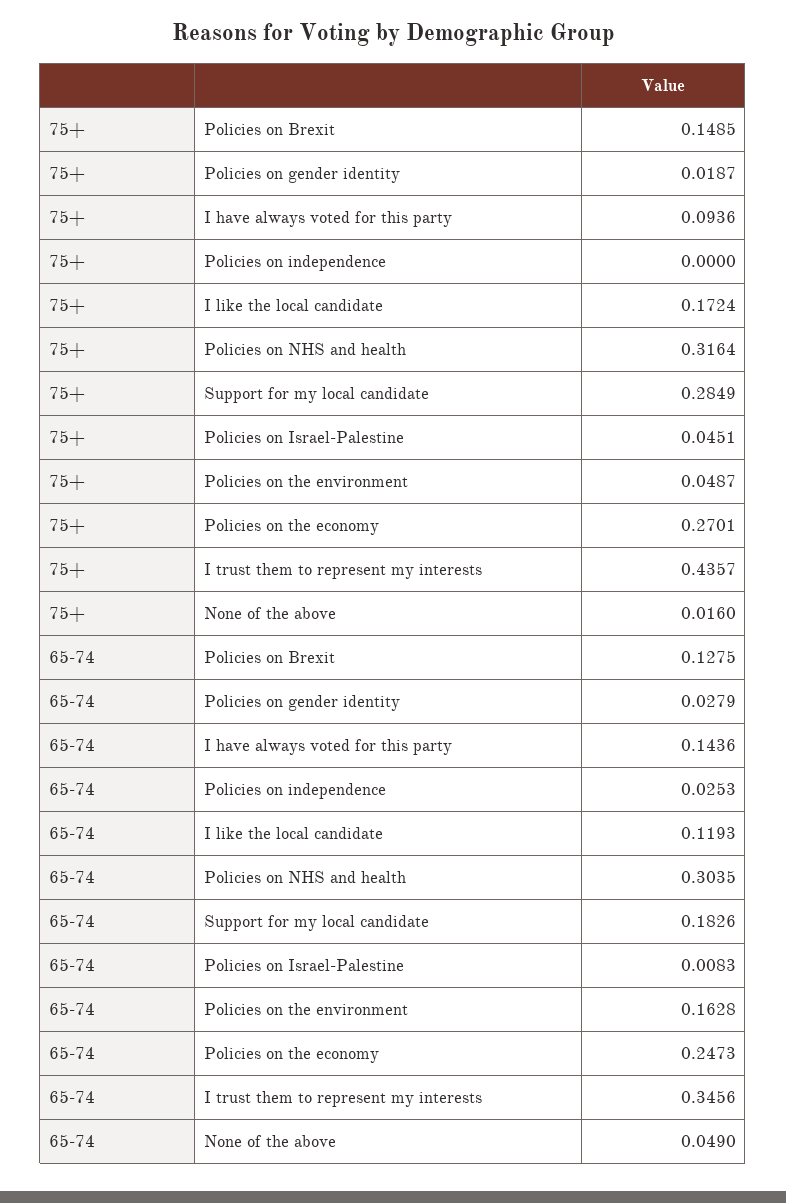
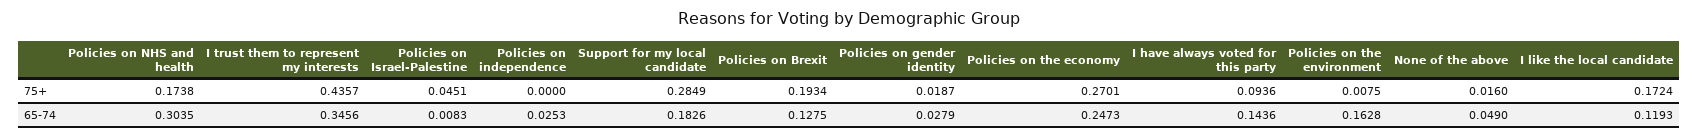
  {
    "75+": {
-     "Policies on Brexit": 0.1485,
+     "Policies on Brexit": 0.1934,
      "Policies on gender identity": 0.0187,
      "I have always voted for this party": 0.0936,
      "Policies on independence": 0,
      "I like the local candidate": 0.1724,
-     "Policies on NHS and health": 0.3164,
+     "Policies on NHS and health": 0.1738,
      "Support for my local candidate": 0.2849,
      "Policies on Israel-Palestine": 0.0451,
-     "Policies on the environment": 0.0487,
+     "Policies on the environment": 0.0075,
      "Policies on the economy": 0.2701,
      "I trust them to represent my interests": 0.4357,
      "None of the above": 0.016
    },
    "65-74": {
      "Policies on Brexit": 0.1275,
      "Policies on gender identity": 0.0279,
      "I have always voted for this party": 0.1436,
      "Policies on independence": 0.0253,
      "I like the local candidate": 0.1193,
      "Policies on NHS and health": 0.3035,
      "Support for my local candidate": 0.1826,
      "Policies on Israel-Palestine": 0.0083,
      "Policies on the environment": 0.1628,
      "Policies on the economy": 0.2473,
      "I trust them to represent my interests": 0.3456,
      "None of the above": 0.049
    }
  }

